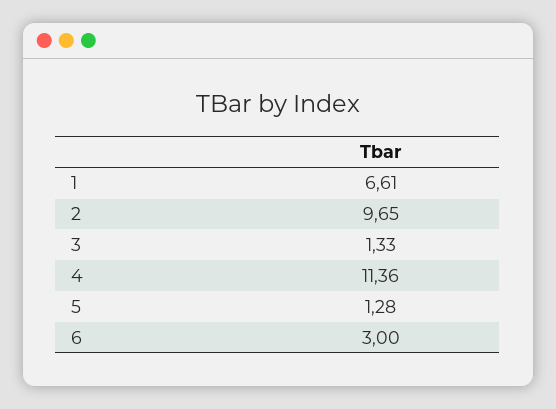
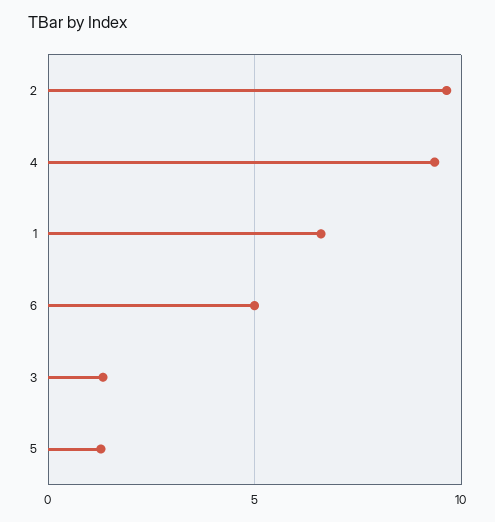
  {
    "1": 6.61,
    "2": 9.65,
    "3": 1.33,
-   "4": 11.36,
+   "4": 9.5,
    "5": 1.28,
-   "6": 3
+   "6": 5
  }

